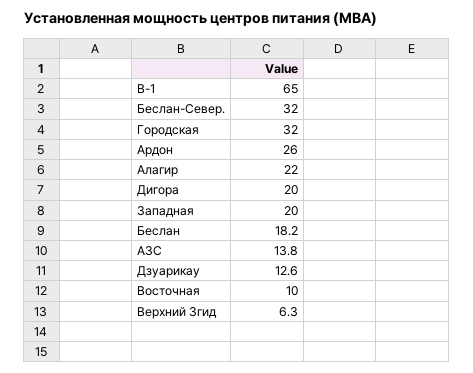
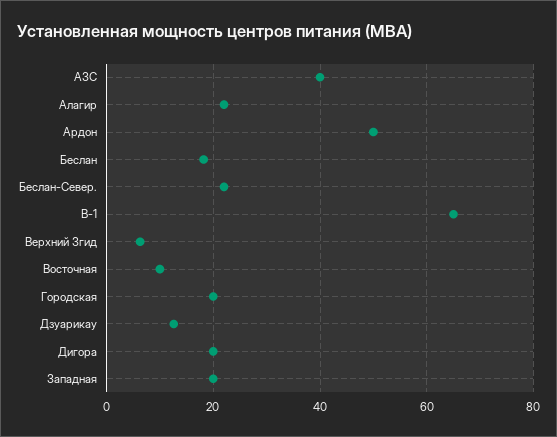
  {
    "В-1": 65,
-   "Беслан-Север.": 32,
+   "Беслан-Север.": 22,
-   "Городская": 32,
+   "Городская": 20,
-   "Ардон": 26,
+   "Ардон": 50,
    "Алагир": 22,
    "Дигора": 20,
    "Западная": 20,
    "Беслан": 18.2,
-   "АЗС": 13.8,
+   "АЗС": 40,
    "Дзуарикау": 12.6,
    "Восточная": 10,
    "Верхний Згид": 6.3
  }

